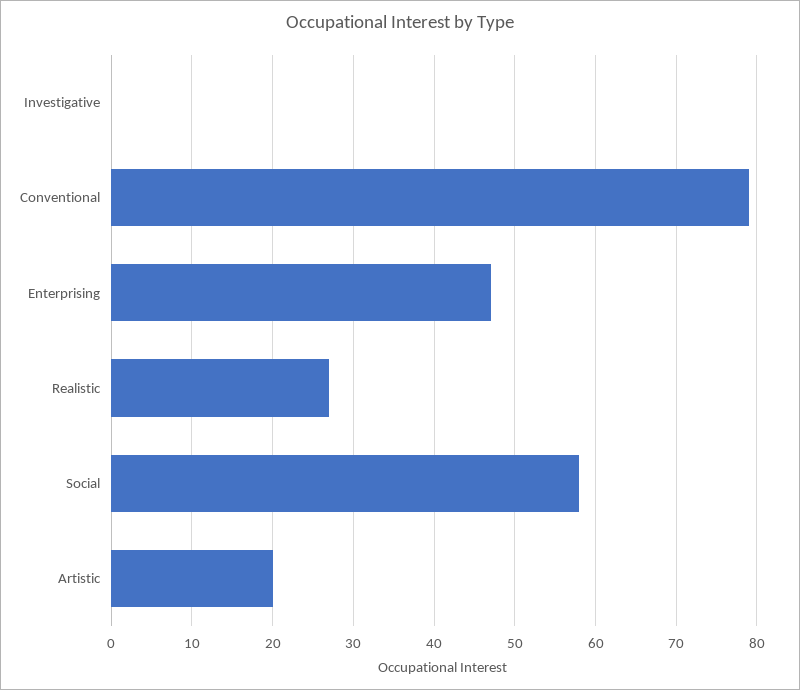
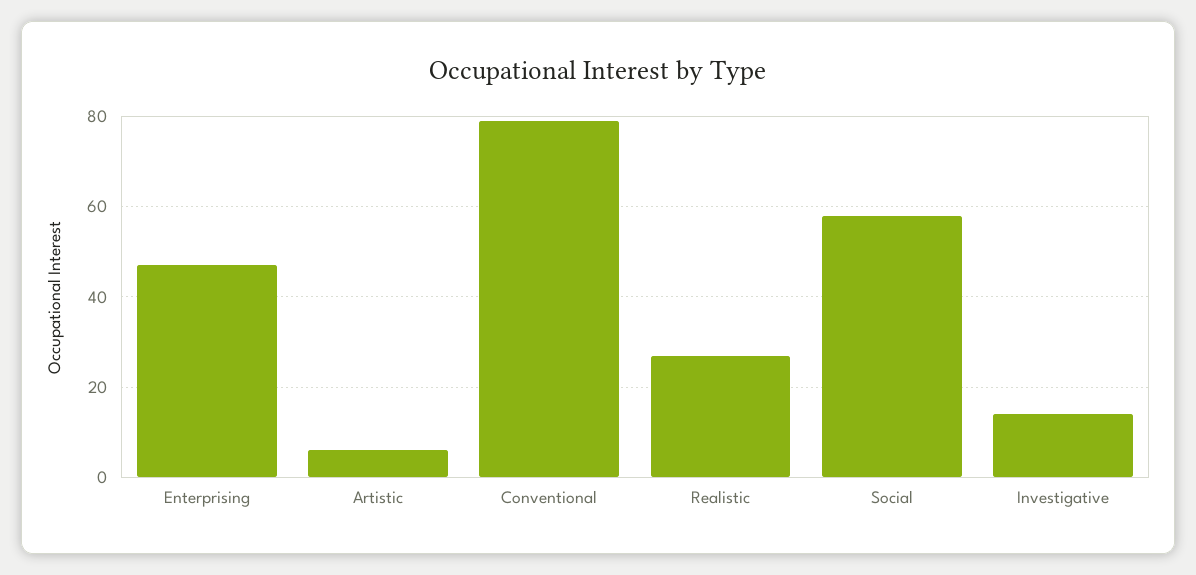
  {
-   "Investigative": 0,
+   "Investigative": 15,
    "Conventional": 79,
    "Enterprising": 47,
    "Realistic": 27,
    "Social": 58,
-   "Artistic": 20
+   "Artistic": 5
  }

